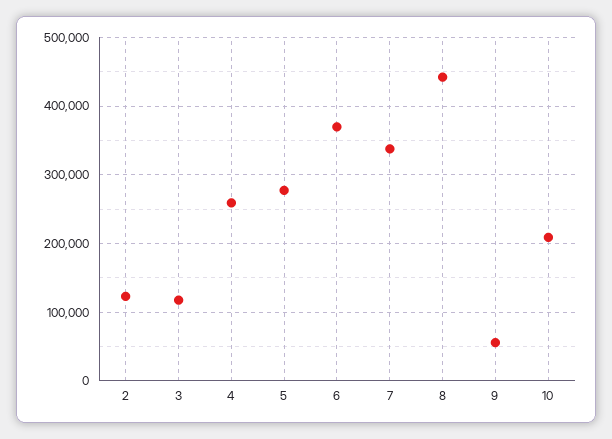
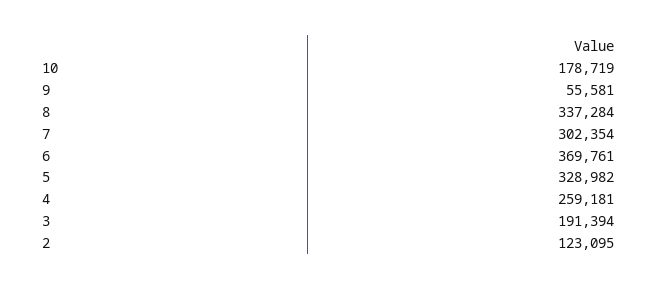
  {
    "2": 123095,
-   "3": 120000,
+   "3": 191394,
    "4": 259181,
-   "5": 280000,
+   "5": 328982,
    "6": 369761,
-   "7": 340000,
+   "7": 302354,
-   "8": 440000,
+   "8": 337284,
    "9": 55581,
-   "10": 210000
+   "10": 178719
  }

